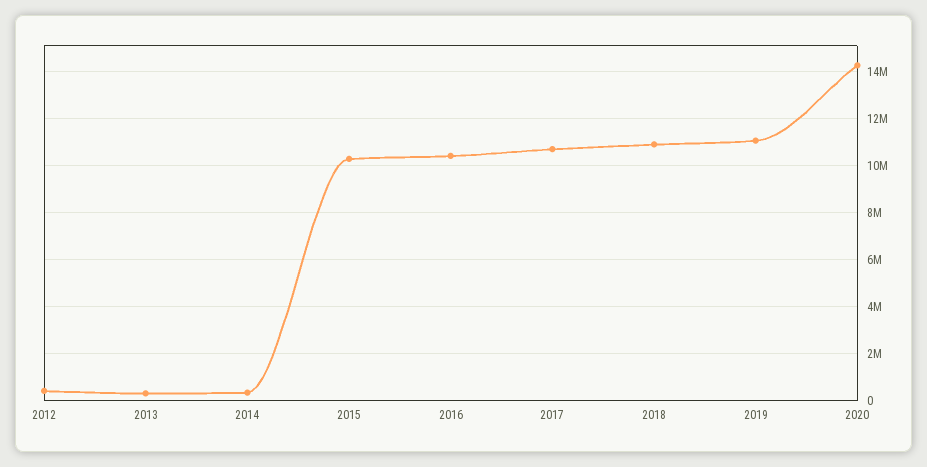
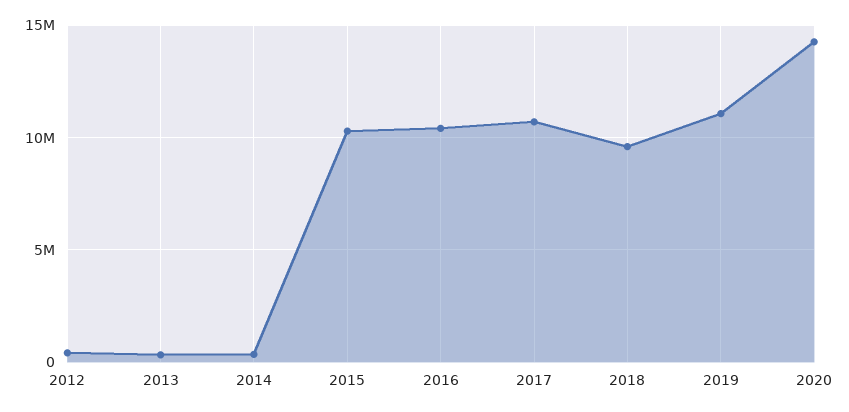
  {
    "2012": 500000,
    "2013": 500000,
    "2014": 500000,
    "2015": 10500000,
    "2016": 10500000,
    "2017": 10500000,
-   "2018": 11000000,
+   "2018": 9500000,
    "2019": 11000000,
    "2020": 14500000
  }

